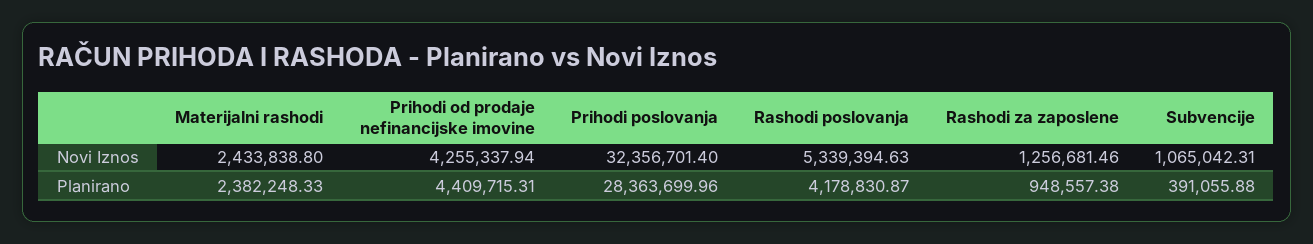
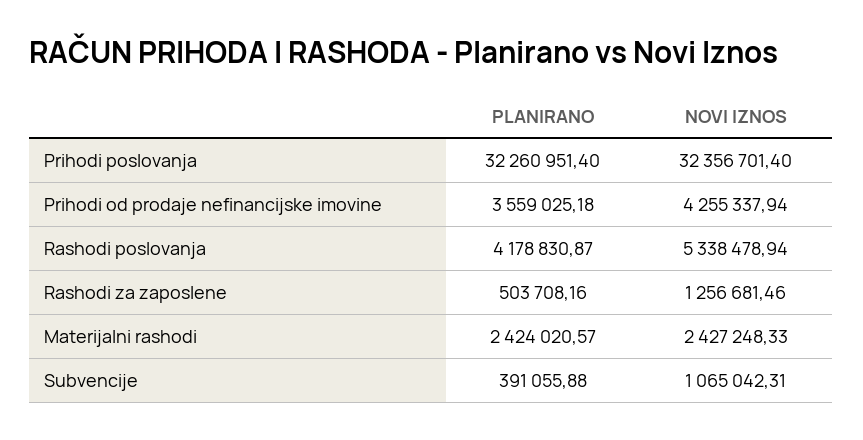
  {
    "Materijalni rashodi": {
-     "Novi Iznos": 2433838.8,
+     "Novi Iznos": 2427248.33,
-     "Planirano": 2382248.33
+     "Planirano": 2424020.57
    },
    "Prihodi od prodaje nefinancijske imovine": {
      "Novi Iznos": 4255337.94,
-     "Planirano": 4409715.31
+     "Planirano": 3559025.18
    },
    "Prihodi poslovanja": {
      "Novi Iznos": 32356701.4,
-     "Planirano": 28363699.96
+     "Planirano": 32260951.4
    },
    "Rashodi poslovanja": {
-     "Novi Iznos": 5339394.63,
+     "Novi Iznos": 5338478.94,
      "Planirano": 4178830.87
    },
    "Rashodi za zaposlene": {
      "Novi Iznos": 1256681.46,
-     "Planirano": 948557.38
+     "Planirano": 503708.16
    },
    "Subvencije": {
      "Novi Iznos": 1065042.31,
      "Planirano": 391055.88
    }
  }

